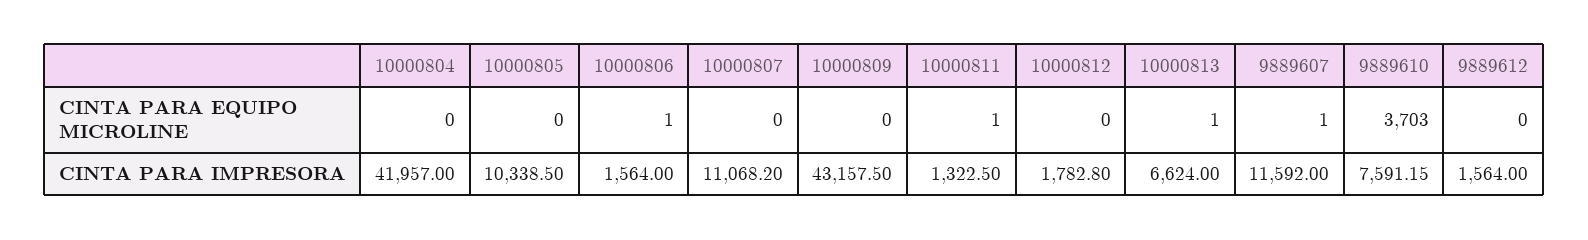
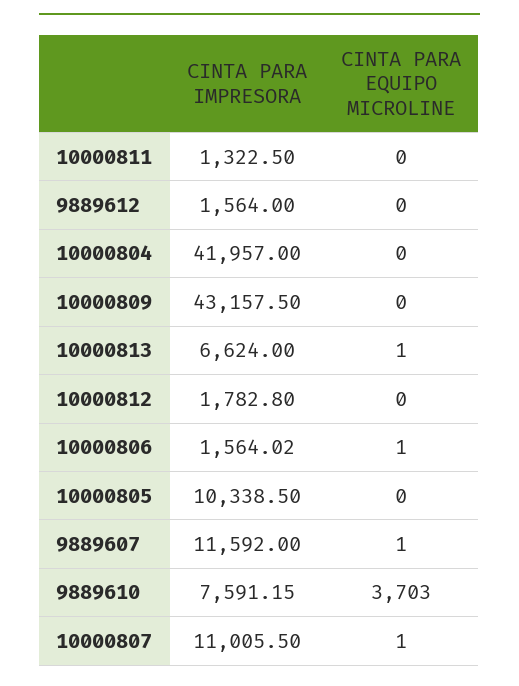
  {
    "10000804": {
      "CINTA PARA EQUIPO MICROLINE": 0,
      "CINTA PARA IMPRESORA": 41957
    },
    "10000805": {
      "CINTA PARA EQUIPO MICROLINE": 0,
      "CINTA PARA IMPRESORA": 10338.5
    },
    "10000806": {
      "CINTA PARA EQUIPO MICROLINE": 1,
-     "CINTA PARA IMPRESORA": 1564
+     "CINTA PARA IMPRESORA": 1564.02
    },
    "10000807": {
-     "CINTA PARA EQUIPO MICROLINE": 0,
+     "CINTA PARA EQUIPO MICROLINE": 1,
-     "CINTA PARA IMPRESORA": 11068.2
+     "CINTA PARA IMPRESORA": 11005.5
    },
    "10000809": {
      "CINTA PARA EQUIPO MICROLINE": 0,
      "CINTA PARA IMPRESORA": 43157.5
    },
    "10000811": {
-     "CINTA PARA EQUIPO MICROLINE": 1,
+     "CINTA PARA EQUIPO MICROLINE": 0,
      "CINTA PARA IMPRESORA": 1322.5
    },
    "10000812": {
      "CINTA PARA EQUIPO MICROLINE": 0,
      "CINTA PARA IMPRESORA": 1782.8
    },
    "10000813": {
      "CINTA PARA EQUIPO MICROLINE": 1,
      "CINTA PARA IMPRESORA": 6624
    },
    "9889607": {
      "CINTA PARA EQUIPO MICROLINE": 1,
      "CINTA PARA IMPRESORA": 11592
    },
    "9889610": {
      "CINTA PARA EQUIPO MICROLINE": 3703,
      "CINTA PARA IMPRESORA": 7591.15
    },
    "9889612": {
      "CINTA PARA EQUIPO MICROLINE": 0,
      "CINTA PARA IMPRESORA": 1564
    }
  }

